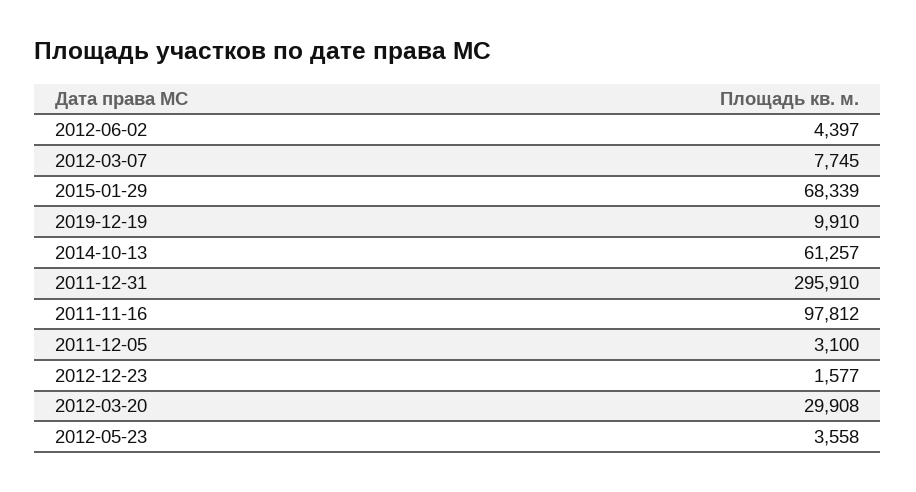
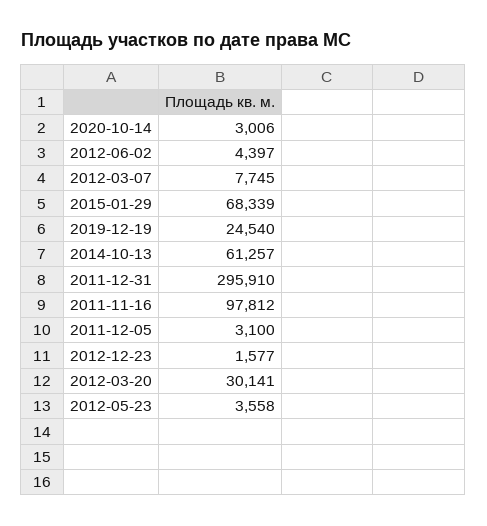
  {
    "2012-06-02": 4397,
    "2012-03-07": 7745,
    "2015-01-29": 68339,
-   "2019-12-19": 9910,
+   "2019-12-19": 24540,
    "2014-10-13": 61257,
    "2011-12-31": 295910,
    "2011-11-16": 97812,
    "2011-12-05": 3100,
    "2012-12-23": 1577,
-   "2012-03-20": 29908,
+   "2012-03-20": 30141,
-   "2012-05-23": 3558
+   "2012-05-23": 3558,
+   "2020-10-14": 3006
  }

